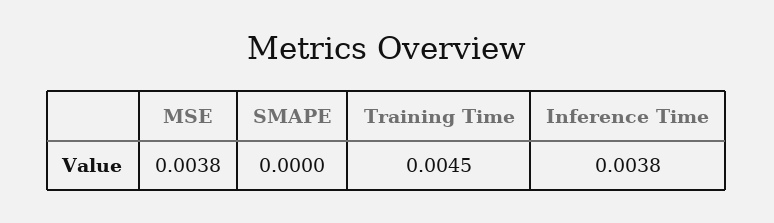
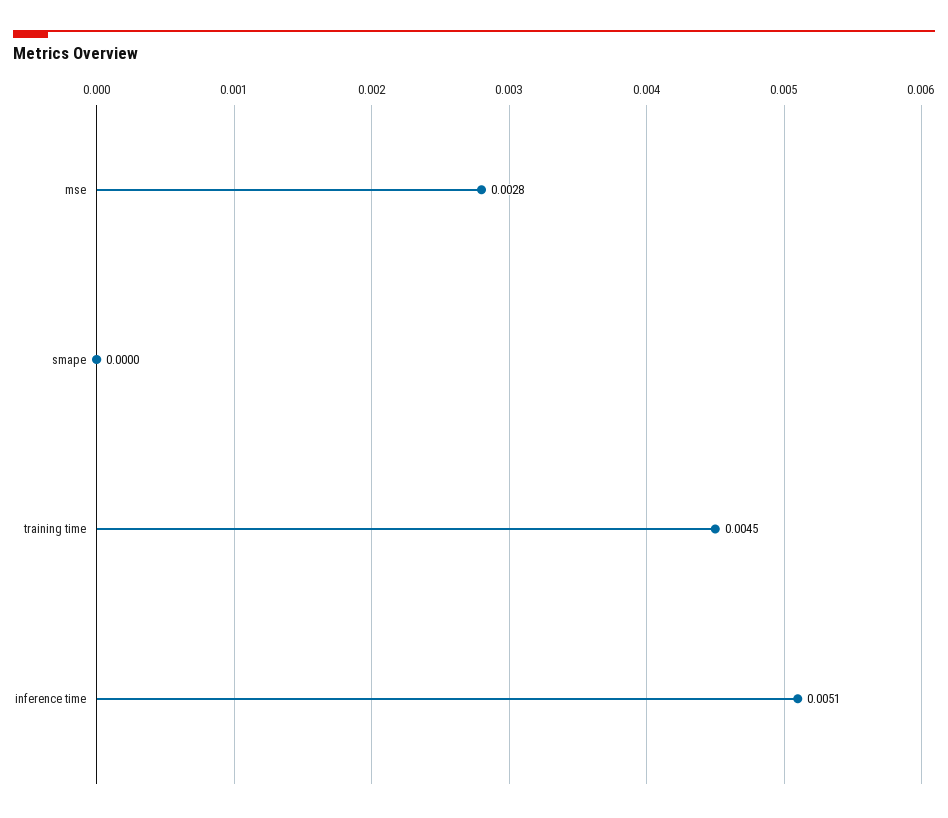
  {
-   "MSE": 0.0038,
+   "MSE": 0.0028,
    "SMAPE": 0,
    "Training Time": 0.0045,
-   "Inference Time": 0.0038
+   "Inference Time": 0.0051
  }

